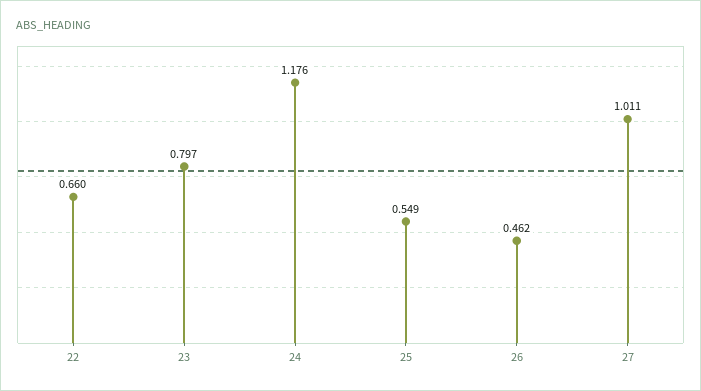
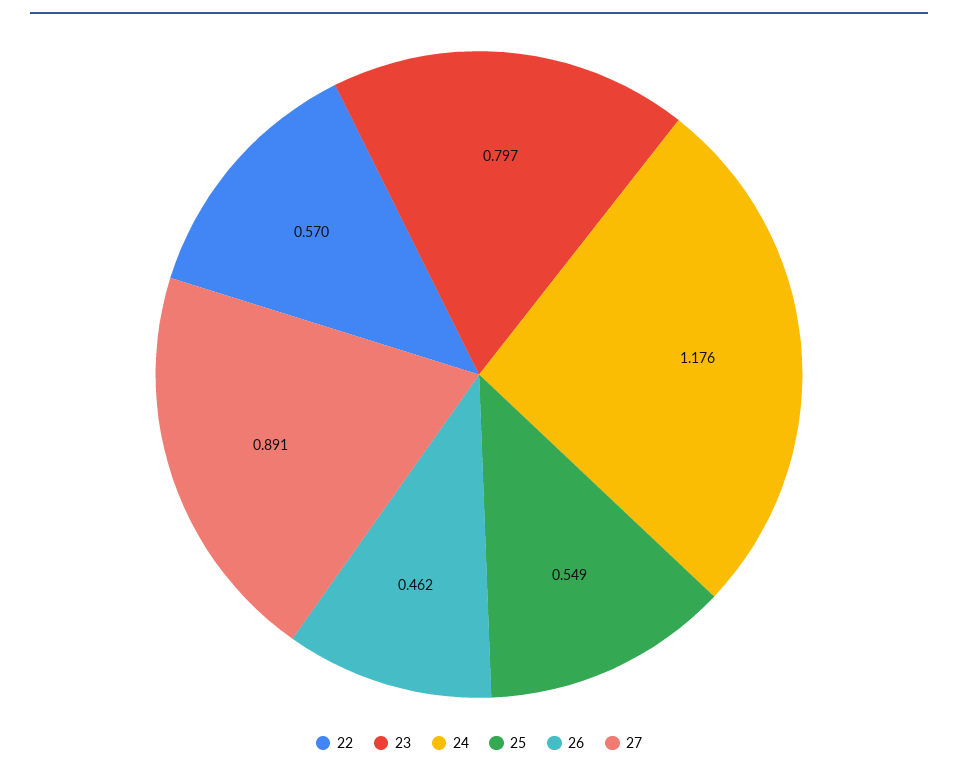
  {
-   "22": 0.66,
+   "22": 0.57,
    "23": 0.797,
    "24": 1.176,
    "25": 0.549,
    "26": 0.462,
-   "27": 1.011
+   "27": 0.891
  }

